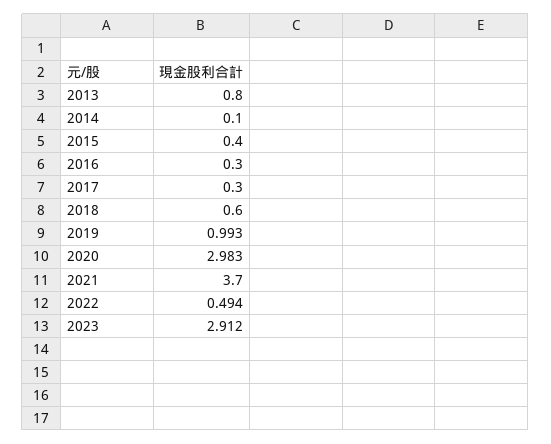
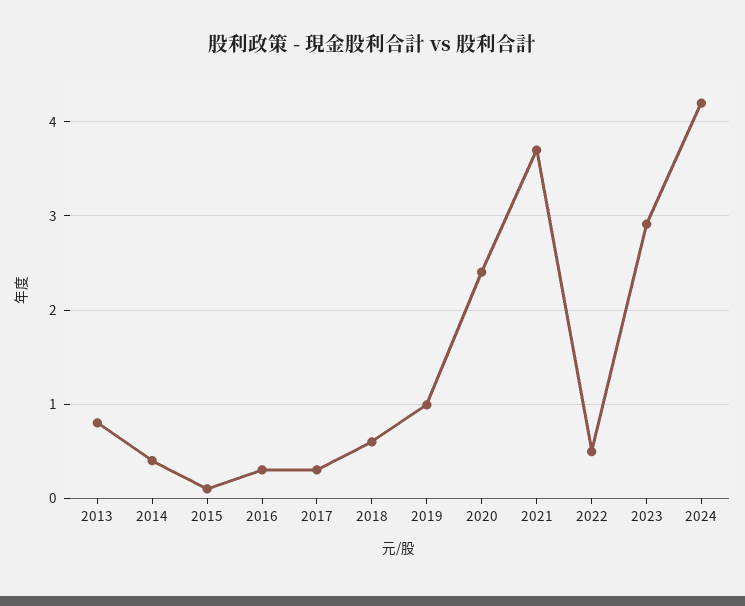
  {
    "2013": 0.8,
-   "2014": 0.1,
+   "2014": 0.4,
-   "2015": 0.4,
+   "2015": 0.1,
    "2016": 0.3,
    "2017": 0.3,
    "2018": 0.6,
    "2019": 0.993,
-   "2020": 2.983,
+   "2020": 2.4,
    "2021": 3.7,
    "2022": 0.494,
-   "2023": 2.912
+   "2023": 2.912,
+   "2024": 4.2
  }

